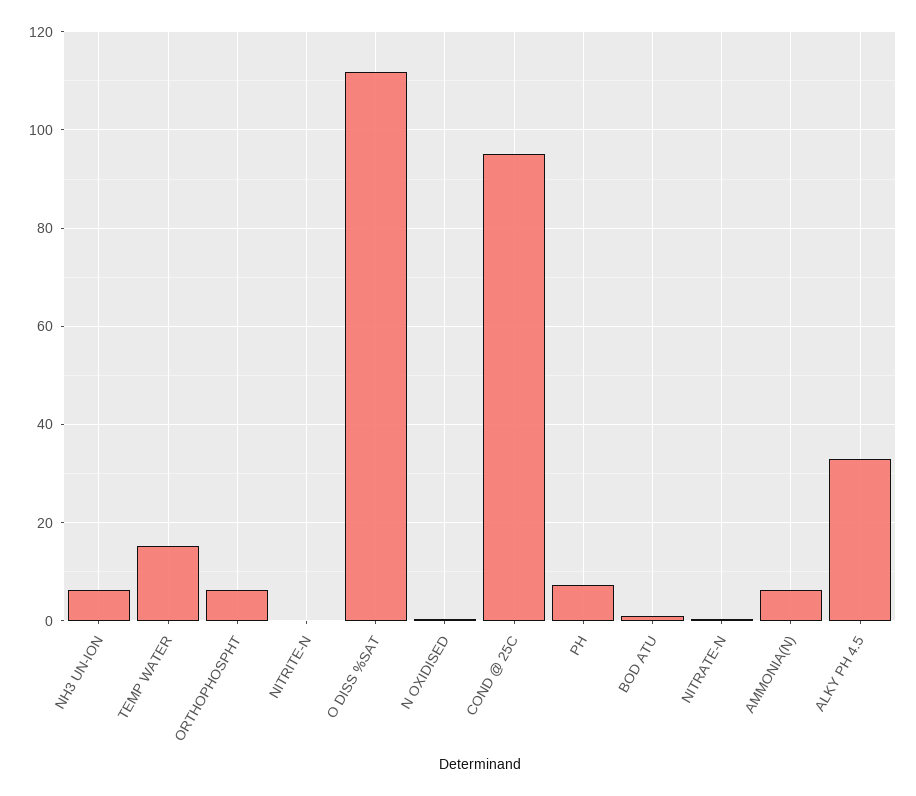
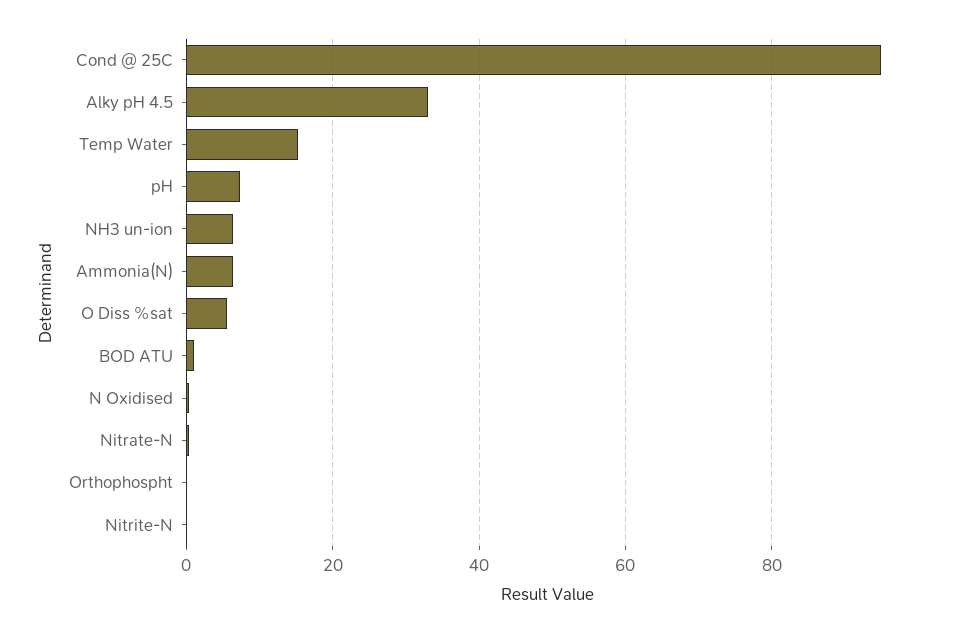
  {
    "NH3 UN-ION": 6,
    "TEMP WATER": 16,
-   "ORTHOPHOSPHT": 6,
+   "ORTHOPHOSPHT": 0,
    "NITRITE-N": 0,
-   "O DISS %SAT": 112,
+   "O DISS %SAT": 6,
    "N OXIDISED": 0,
    "COND @ 25C": 96,
    "PH": 8,
    "BOD ATU": 2,
    "NITRATE-N": 0,
    "AMMONIA(N)": 6,
    "ALKY PH 4.5": 34
  }

